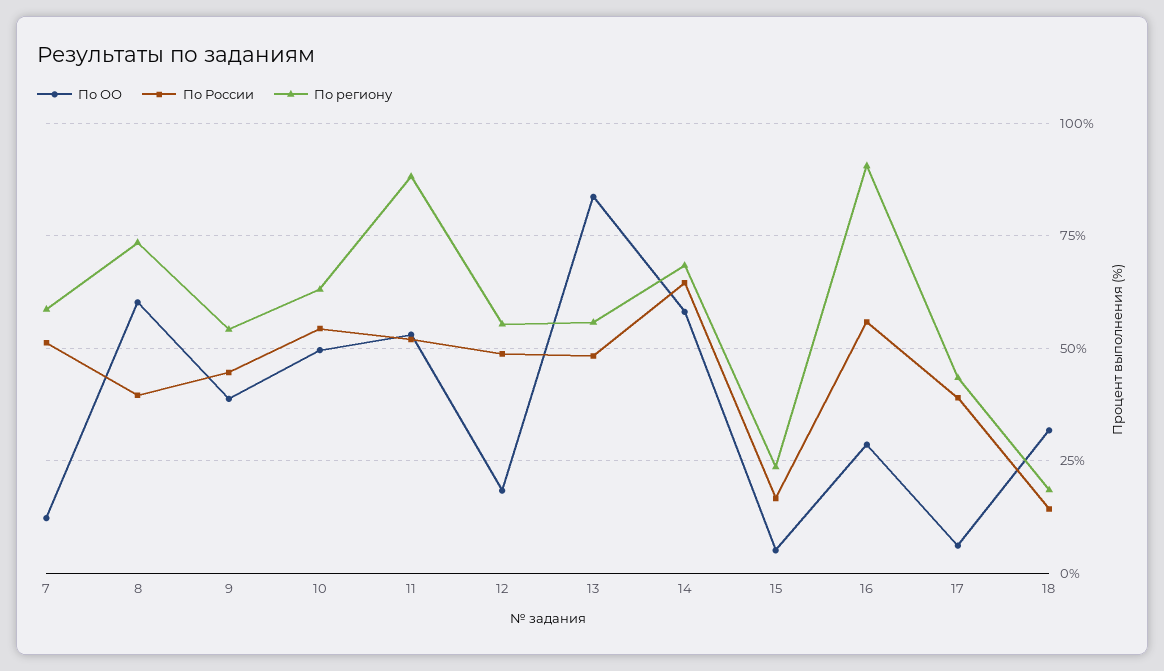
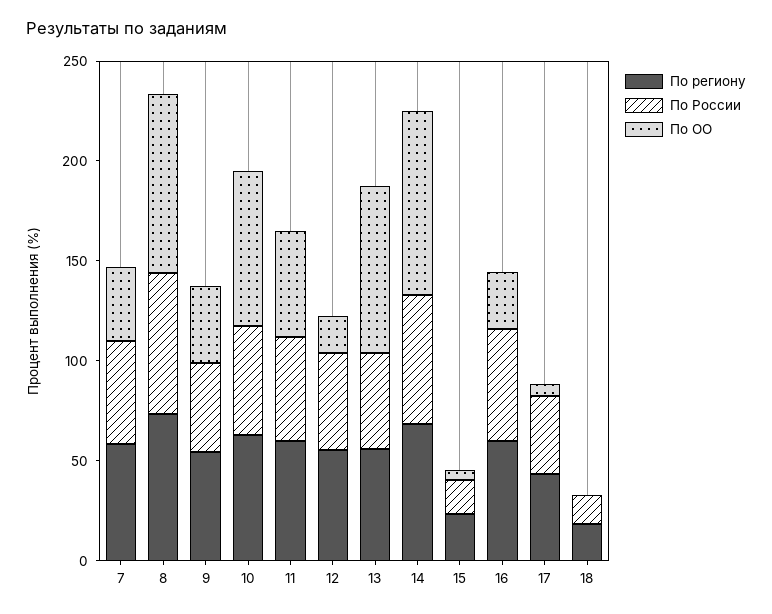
  {
    "По ОО": {
-     "7": 12.5,
+     "7": 40,
-     "8": 60,
+     "8": 90,
      "9": 40,
-     "10": 50,
+     "10": 80,
      "11": 52.5,
      "12": 17.5,
      "13": 82.5,
-     "14": 57.5,
+     "14": 90,
      "15": 5,
      "16": 27.5,
      "17": 5,
-     "18": 32.5
+     "18": 0
    },
    "По России": {
      "7": 50,
-     "8": 40,
+     "8": 70,
      "9": 45,
      "10": 55,
      "11": 52.5,
      "12": 50,
      "13": 47.5,
      "14": 65,
      "15": 17.5,
      "16": 55,
      "17": 40,
      "18": 15
    },
    "По региону": {
      "7": 57.5,
      "8": 72.5,
      "9": 55,
      "10": 62.5,
-     "11": 87.5,
+     "11": 60,
      "12": 55,
      "13": 55,
      "14": 67.5,
      "15": 22.5,
-     "16": 90,
+     "16": 60,
      "17": 42.5,
      "18": 17.5
    }
  }

